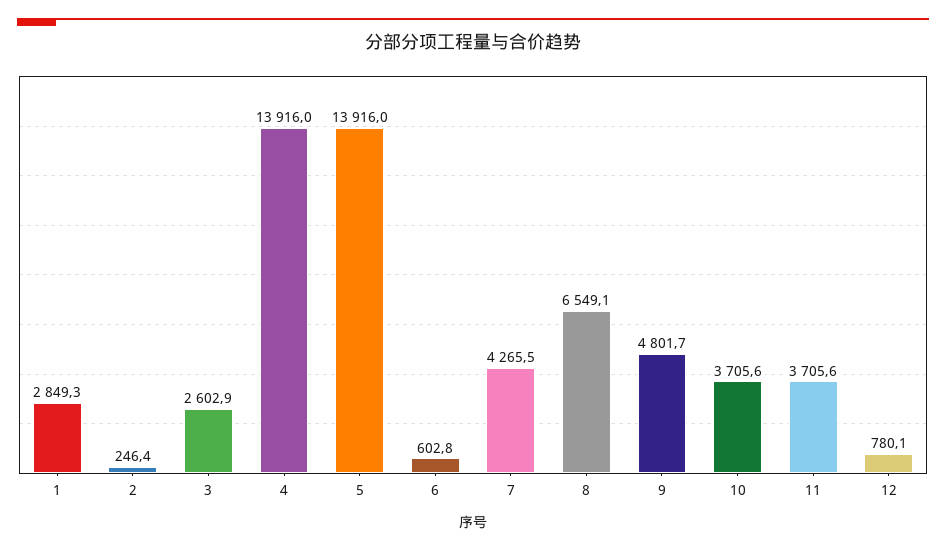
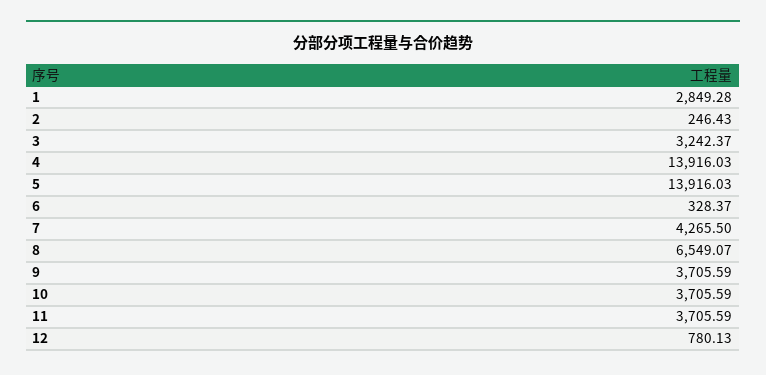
  {
    "1": 2849.28,
    "2": 246.43,
-   "3": 2602.9,
+   "3": 3242.37,
    "4": 13916.03,
    "5": 13916.03,
-   "6": 602.8,
+   "6": 328.37,
    "7": 4265.5,
    "8": 6549.07,
-   "9": 4801.7,
+   "9": 3705.59,
    "10": 3705.59,
    "11": 3705.59,
    "12": 780.13
  }

